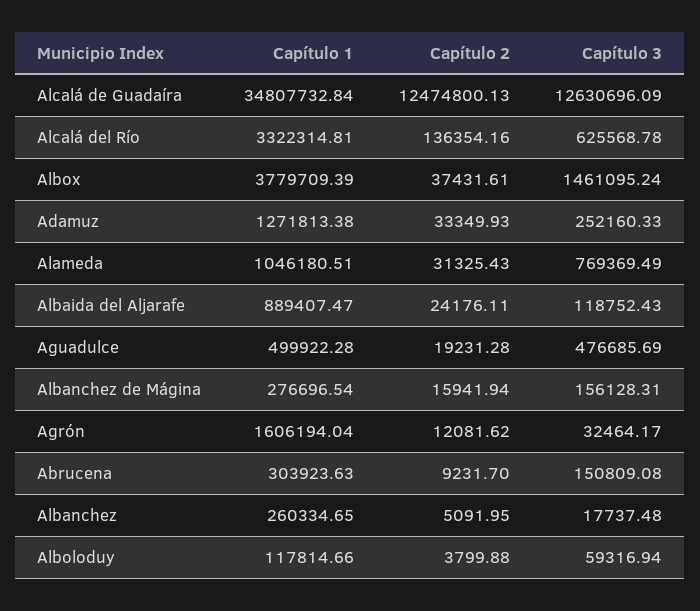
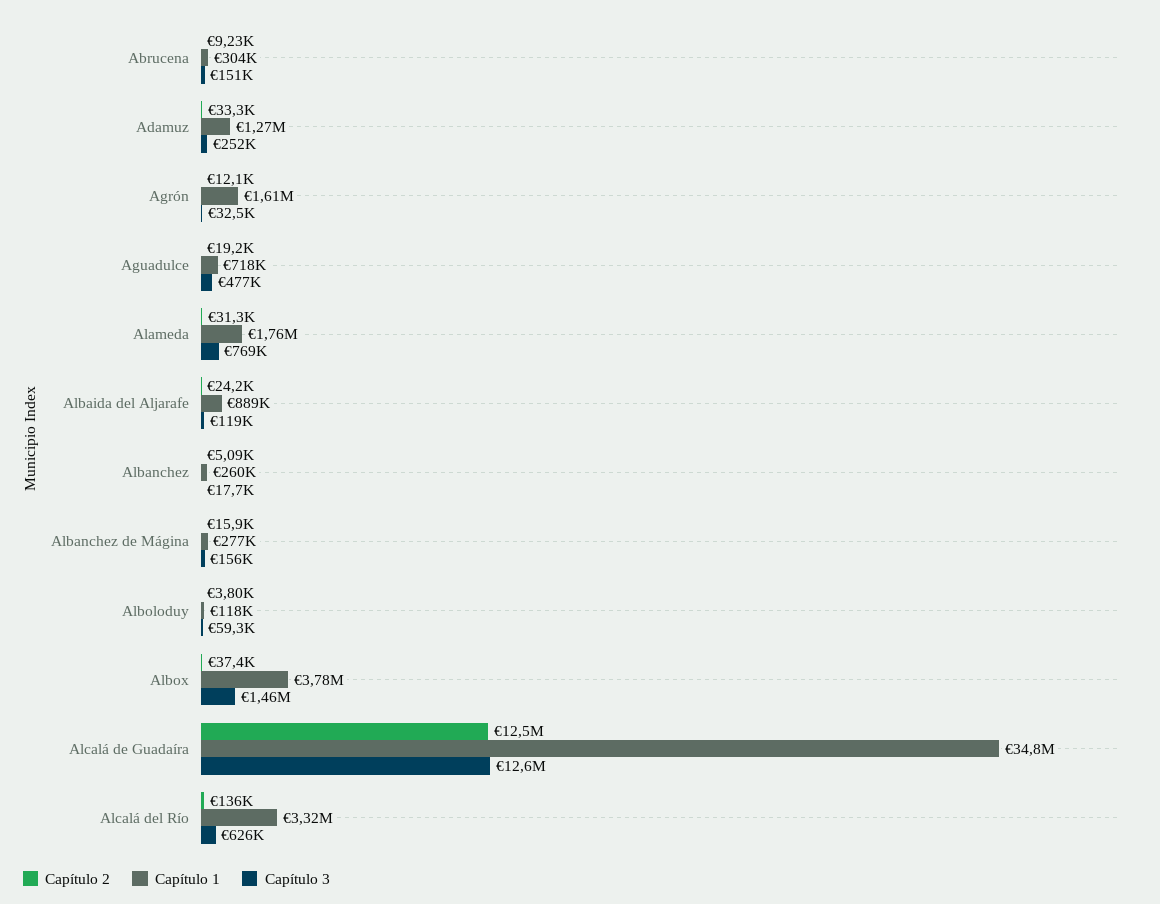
  {
    "Capítulo 1": {
      "Alcalá de Guadaíra": 34807732.84,
      "Alcalá del Río": 3322314.81,
      "Albox": 3779709.39,
      "Adamuz": 1271813.38,
-     "Alameda": 1046180.51,
+     "Alameda": 1760000,
      "Albaida del Aljarafe": 889407.47,
-     "Aguadulce": 499922.28,
+     "Aguadulce": 718000,
      "Albanchez de Mágina": 276696.54,
      "Agrón": 1606194.04,
      "Abrucena": 303923.63,
      "Albanchez": 260334.65,
      "Alboloduy": 117814.66
    },
    "Capítulo 2": {
      "Alcalá de Guadaíra": 12474800.13,
      "Alcalá del Río": 136354.16,
      "Albox": 37431.61,
      "Adamuz": 33349.93,
      "Alameda": 31325.43,
      "Albaida del Aljarafe": 24176.11,
      "Aguadulce": 19231.28,
      "Albanchez de Mágina": 15941.94,
      "Agrón": 12081.62,
      "Abrucena": 9231.7,
      "Albanchez": 5091.95,
      "Alboloduy": 3799.88
    },
    "Capítulo 3": {
      "Alcalá de Guadaíra": 12630696.09,
      "Alcalá del Río": 625568.78,
      "Albox": 1461095.24,
      "Adamuz": 252160.33,
      "Alameda": 769369.49,
      "Albaida del Aljarafe": 118752.43,
      "Aguadulce": 476685.69,
      "Albanchez de Mágina": 156128.31,
      "Agrón": 32464.17,
      "Abrucena": 150809.08,
      "Albanchez": 17737.48,
      "Alboloduy": 59316.94
    }
  }

